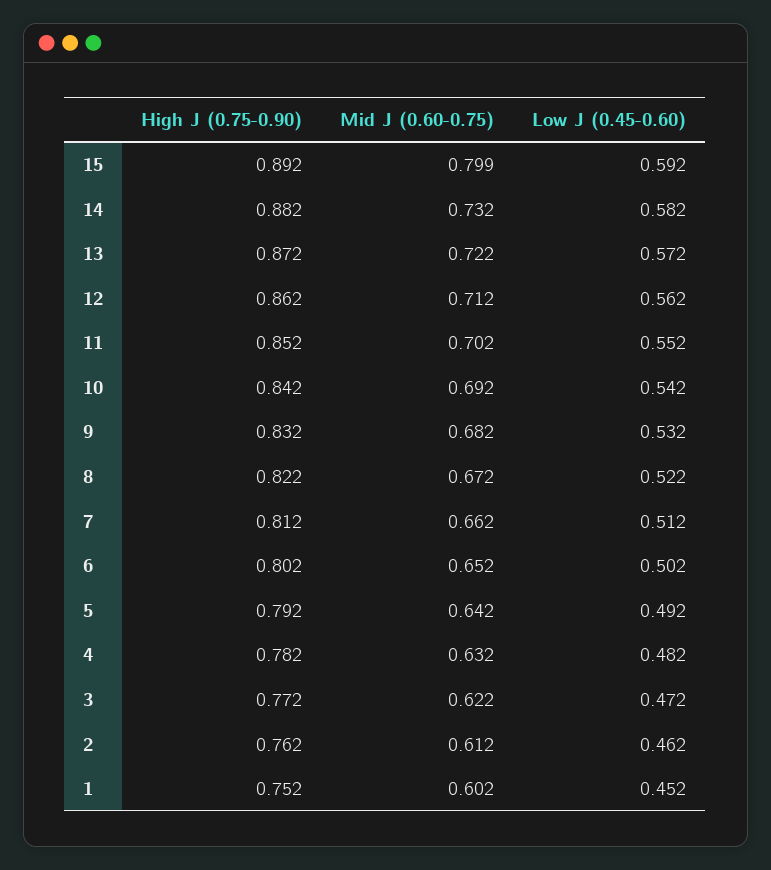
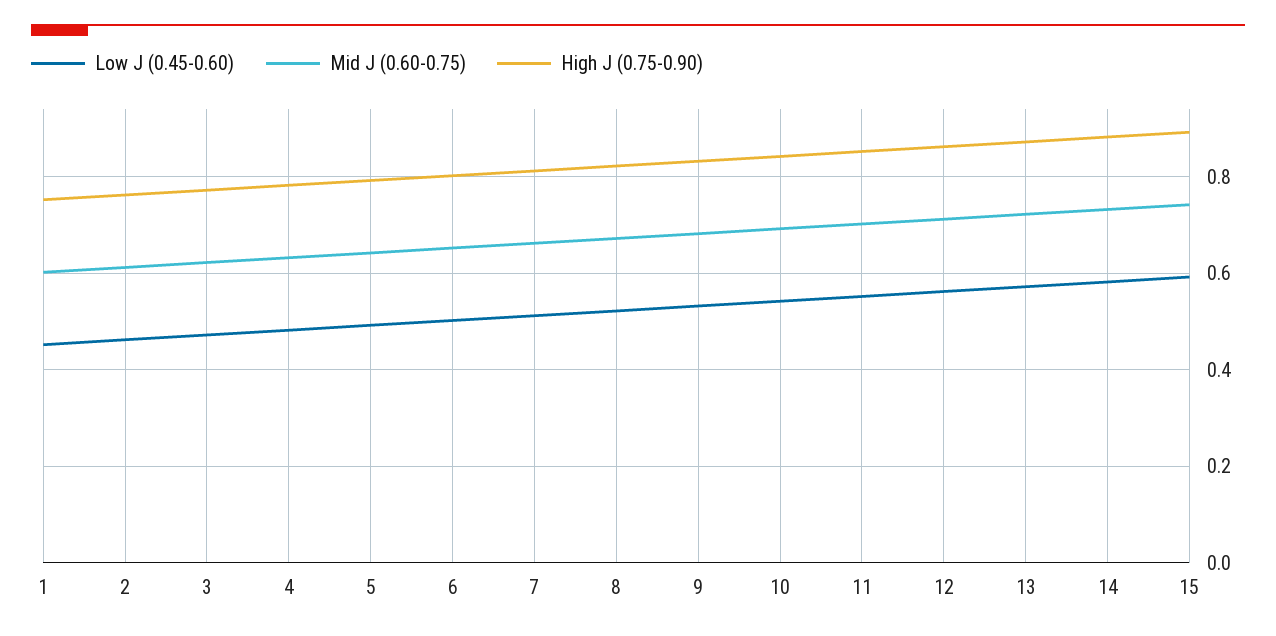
  {
    "High J (0.75-0.90)": {
      "15": 0.892,
      "14": 0.882,
      "13": 0.872,
      "12": 0.862,
      "11": 0.852,
      "10": 0.842,
      "9": 0.832,
      "8": 0.822,
      "7": 0.812,
      "6": 0.802,
      "5": 0.792,
      "4": 0.782,
      "3": 0.772,
      "2": 0.762,
      "1": 0.752
    },
    "Mid J (0.60-0.75)": {
-     "15": 0.799,
+     "15": 0.74,
      "14": 0.732,
      "13": 0.722,
      "12": 0.712,
      "11": 0.702,
      "10": 0.692,
      "9": 0.682,
      "8": 0.672,
      "7": 0.662,
      "6": 0.652,
      "5": 0.642,
      "4": 0.632,
      "3": 0.622,
      "2": 0.612,
      "1": 0.602
    },
    "Low J (0.45-0.60)": {
      "15": 0.592,
      "14": 0.582,
      "13": 0.572,
      "12": 0.562,
      "11": 0.552,
      "10": 0.542,
      "9": 0.532,
      "8": 0.522,
      "7": 0.512,
      "6": 0.502,
      "5": 0.492,
      "4": 0.482,
      "3": 0.472,
      "2": 0.462,
      "1": 0.452
    }
  }

